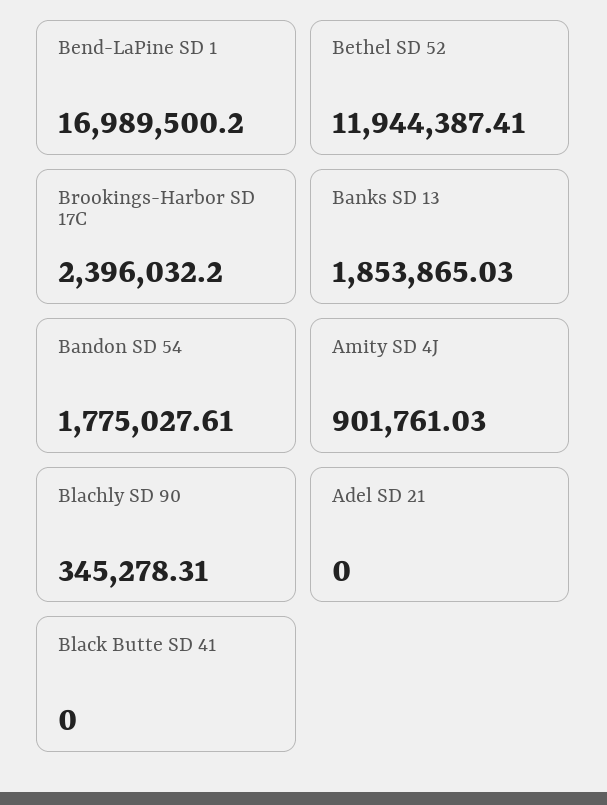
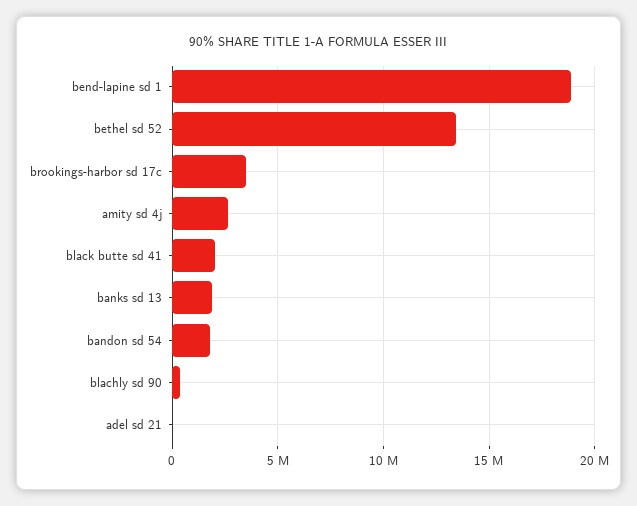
  {
-   "Bend-LaPine SD 1": 16989500.2,
+   "Bend-LaPine SD 1": 19000000,
-   "Bethel SD 52": 11944387.41,
+   "Bethel SD 52": 13500000,
-   "Brookings-Harbor SD 17C": 2396032.2,
+   "Brookings-Harbor SD 17C": 3500000,
    "Banks SD 13": 1853865.03,
    "Bandon SD 54": 1775027.61,
-   "Amity SD 4J": 901761.03,
+   "Amity SD 4J": 2500000,
    "Blachly SD 90": 345278.31,
    "Adel SD 21": 0,
-   "Black Butte SD 41": 0
+   "Black Butte SD 41": 2000000
  }

